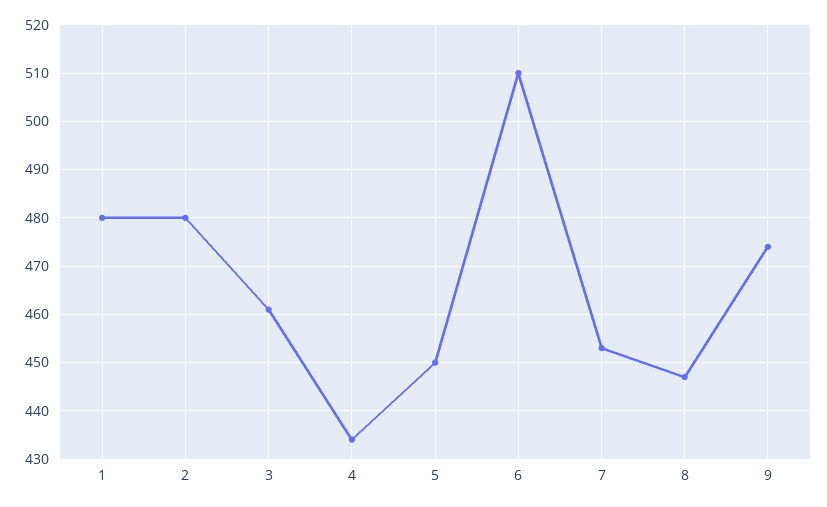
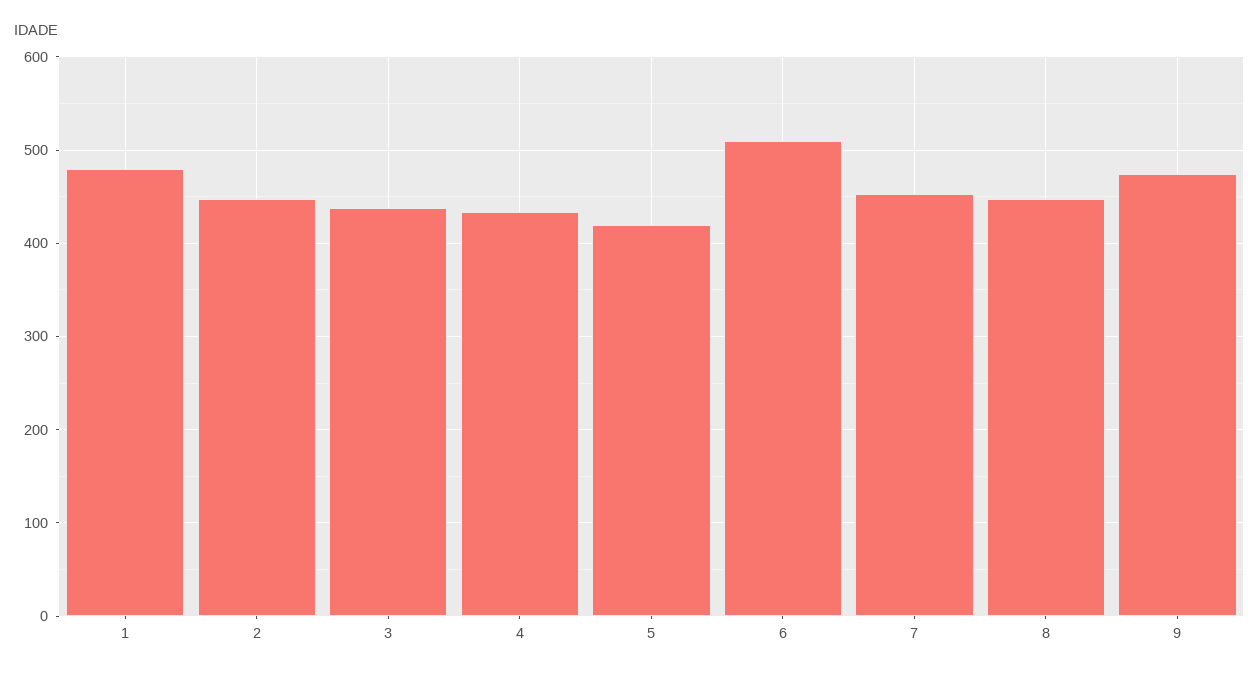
  {
    "1": 480,
-   "2": 480,
+   "2": 450,
-   "3": 460,
+   "3": 440,
    "4": 435,
-   "5": 450,
+   "5": 420,
    "6": 510,
    "7": 455,
    "8": 445,
    "9": 475
  }

